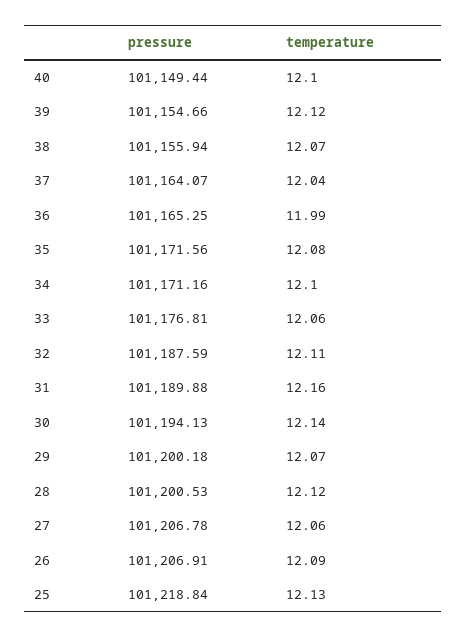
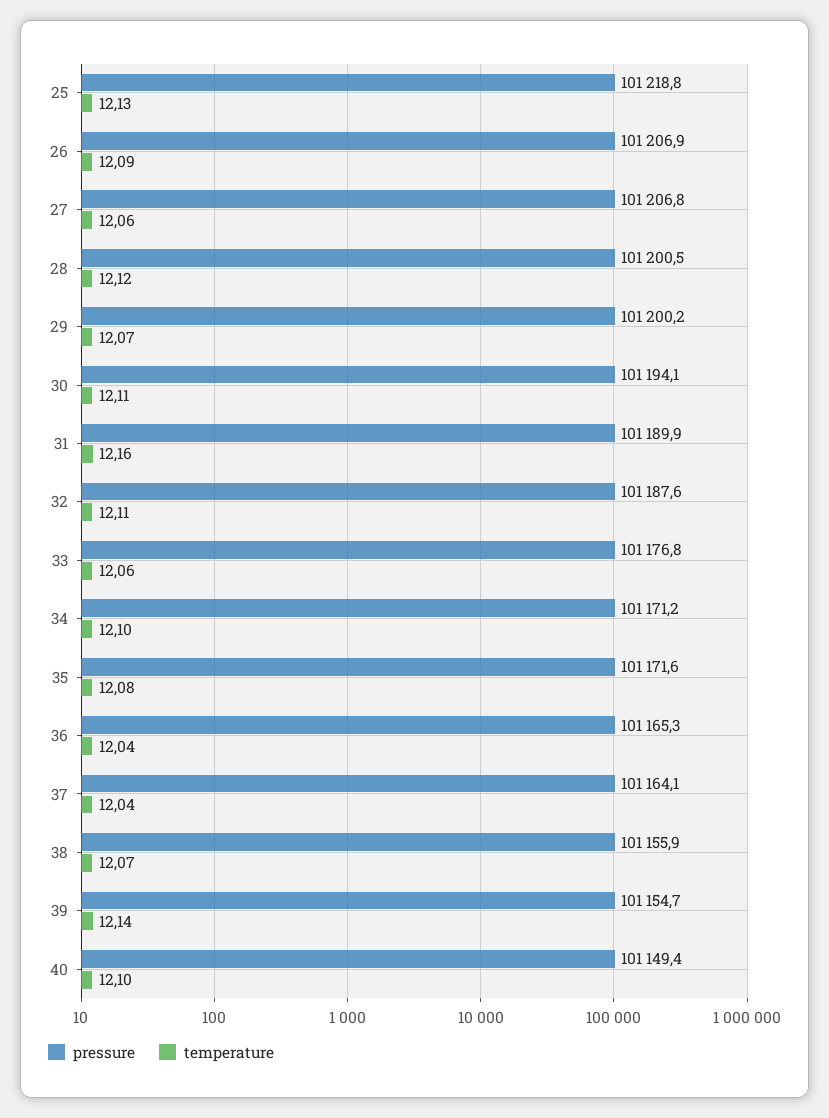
  {
    "pressure": {
      "40": 101149.44,
      "39": 101154.66,
      "38": 101155.94,
      "37": 101164.07,
      "36": 101165.25,
      "35": 101171.56,
      "34": 101171.16,
      "33": 101176.81,
      "32": 101187.59,
      "31": 101189.88,
      "30": 101194.13,
      "29": 101200.18,
      "28": 101200.53,
      "27": 101206.78,
      "26": 101206.91,
      "25": 101218.84
    },
    "temperature": {
      "40": 12.1,
-     "39": 12.12,
+     "39": 12.14,
      "38": 12.07,
      "37": 12.04,
-     "36": 11.99,
+     "36": 12.04,
      "35": 12.08,
      "34": 12.1,
      "33": 12.06,
      "32": 12.11,
      "31": 12.16,
-     "30": 12.14,
+     "30": 12.11,
      "29": 12.07,
      "28": 12.12,
      "27": 12.06,
      "26": 12.09,
      "25": 12.13
    }
  }

